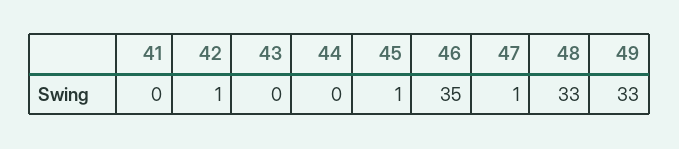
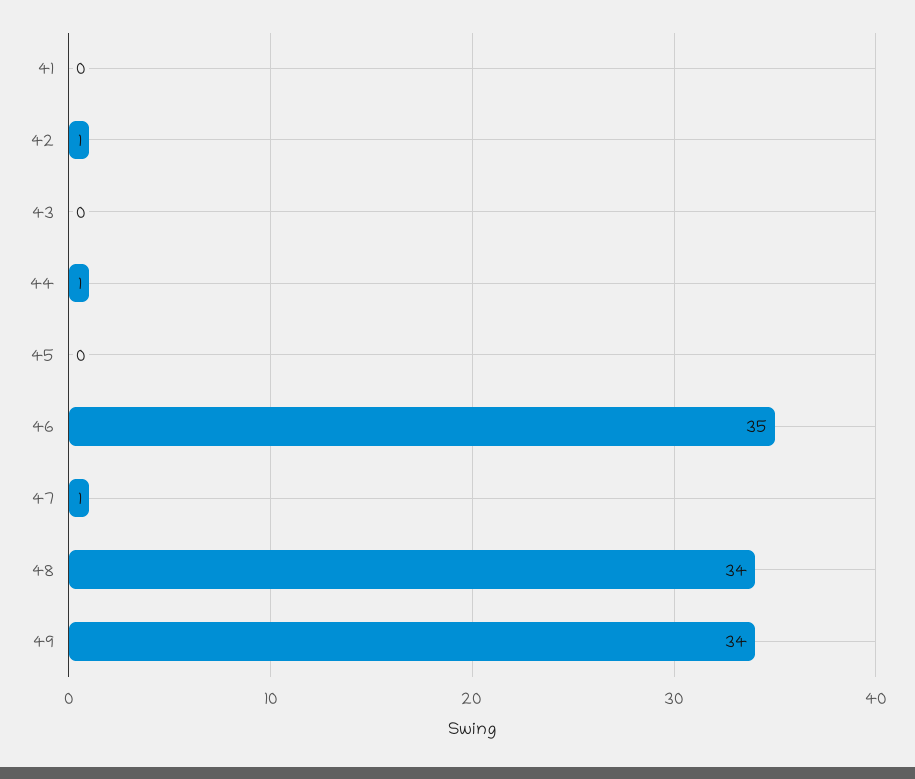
  {
    "41": 0,
    "42": 1,
    "43": 0,
-   "44": 0,
+   "44": 1,
-   "45": 1,
+   "45": 0,
    "46": 35,
    "47": 1,
-   "48": 33,
+   "48": 34,
-   "49": 33
+   "49": 34
  }

